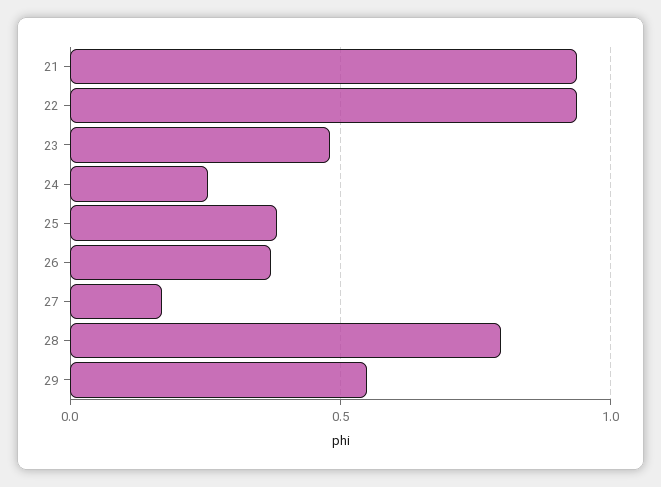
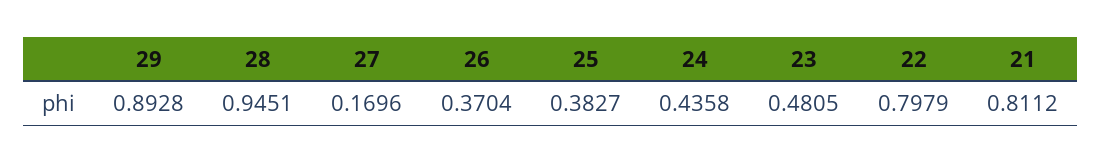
  {
-   "21": 0.95,
+   "21": 0.8112,
-   "22": 0.95,
+   "22": 0.7979,
    "23": 0.4805,
-   "24": 0.25,
+   "24": 0.4358,
    "25": 0.3827,
    "26": 0.3704,
    "27": 0.1696,
-   "28": 0.8,
+   "28": 0.9451,
-   "29": 0.55
+   "29": 0.8928
  }

